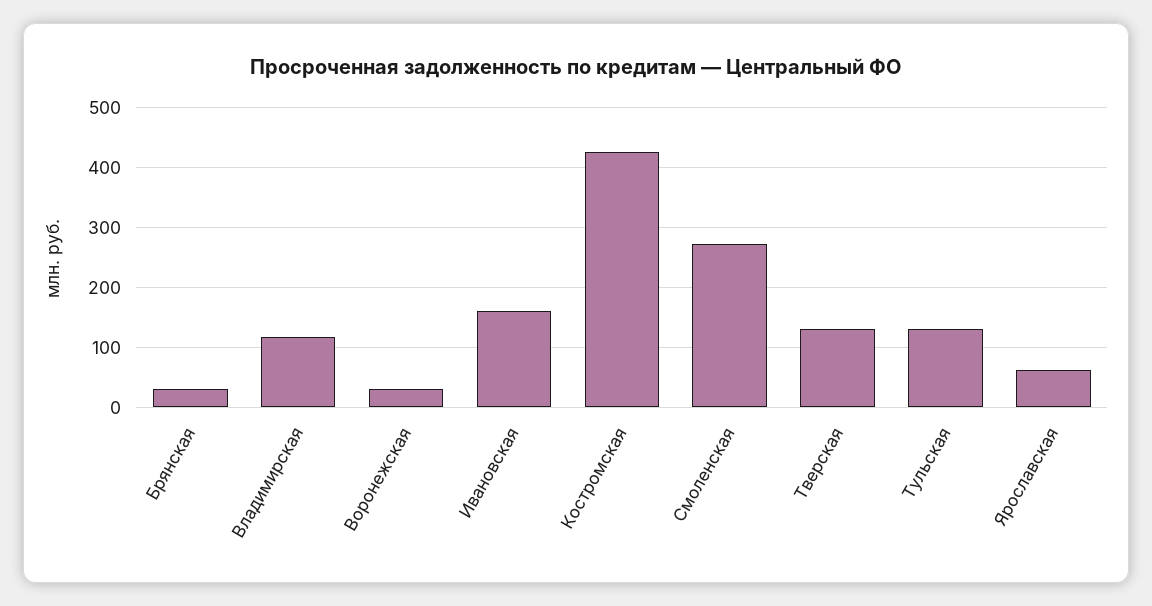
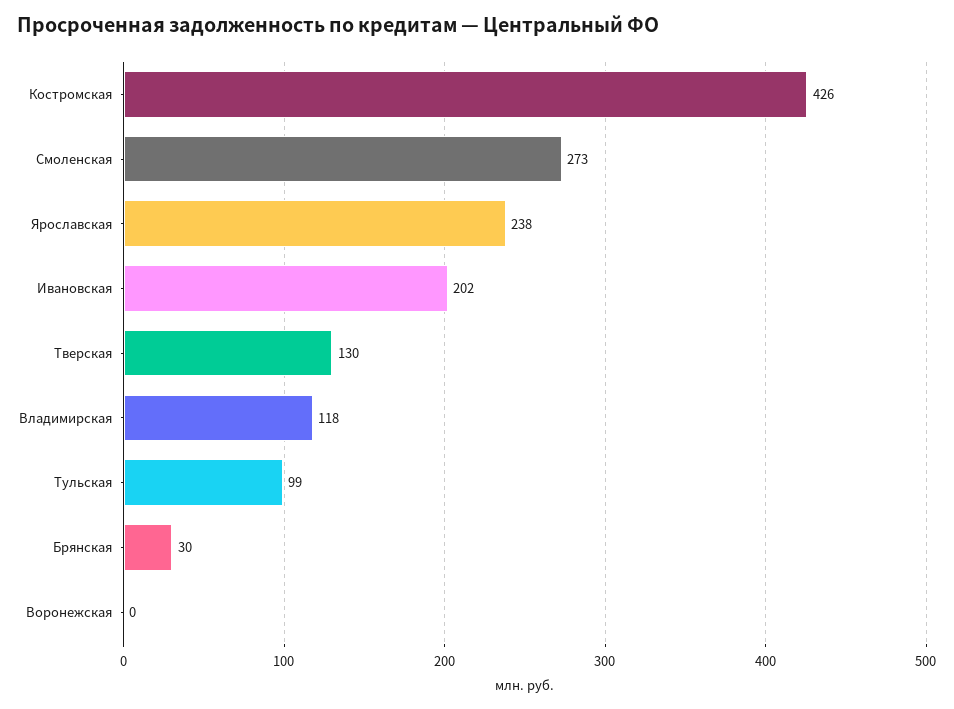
  {
    "Брянская": 30,
    "Владимирская": 118,
-   "Воронежская": 30,
+   "Воронежская": 0,
-   "Ивановская": 160,
+   "Ивановская": 202,
    "Костромская": 426,
    "Смоленская": 273,
    "Тверская": 130,
-   "Тульская": 130,
+   "Тульская": 99,
-   "Ярославская": 60
+   "Ярославская": 238
  }

